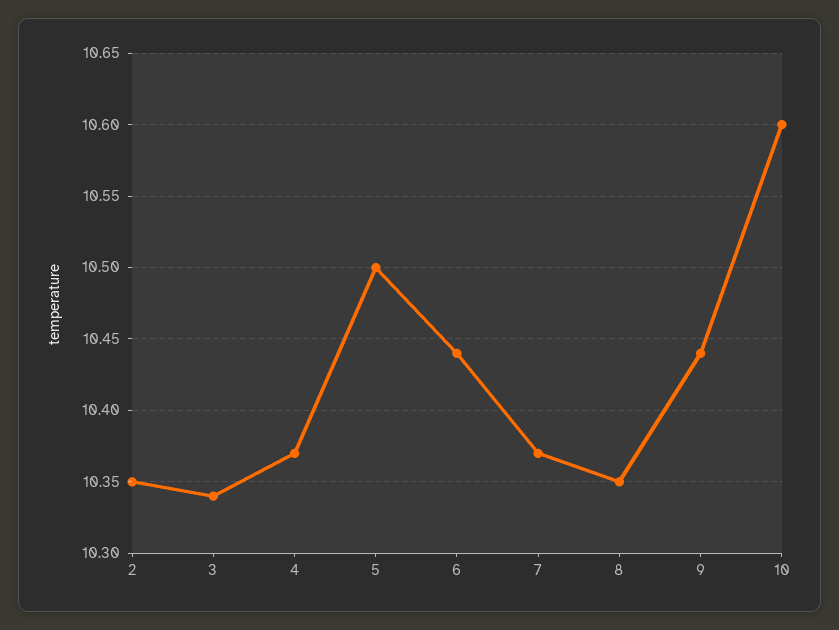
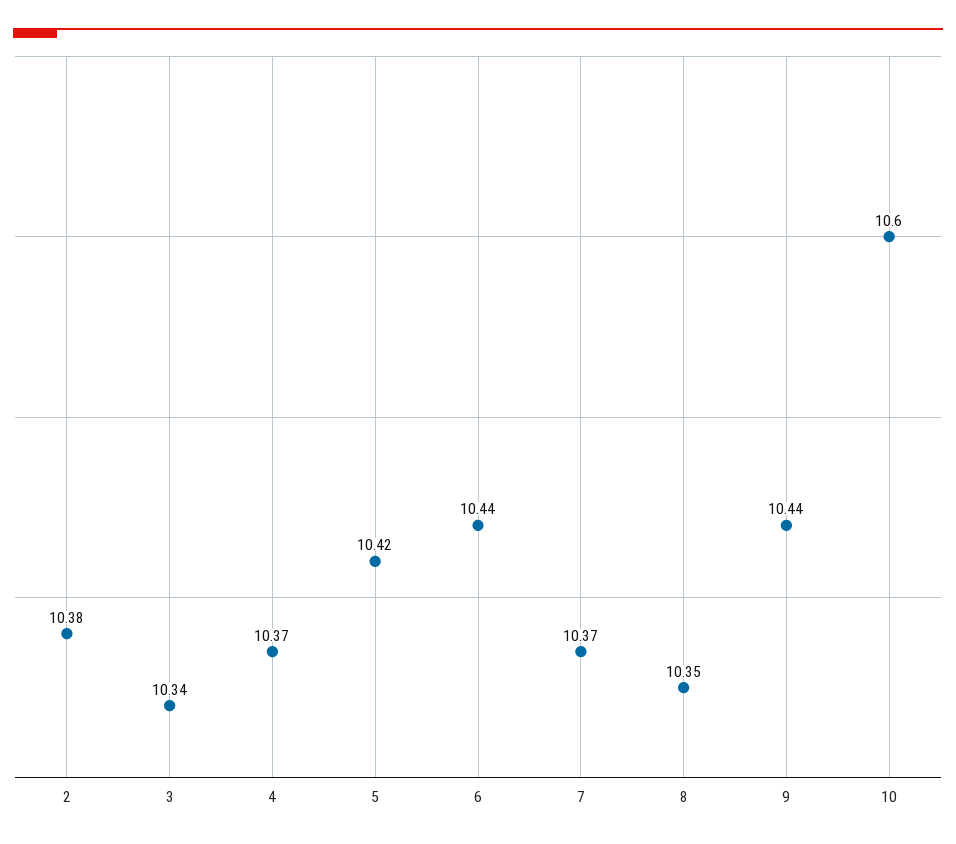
  {
-   "2": 10.35,
+   "2": 10.38,
    "3": 10.34,
    "4": 10.37,
-   "5": 10.5,
+   "5": 10.42,
    "6": 10.44,
    "7": 10.37,
    "8": 10.35,
    "9": 10.44,
    "10": 10.6
  }

